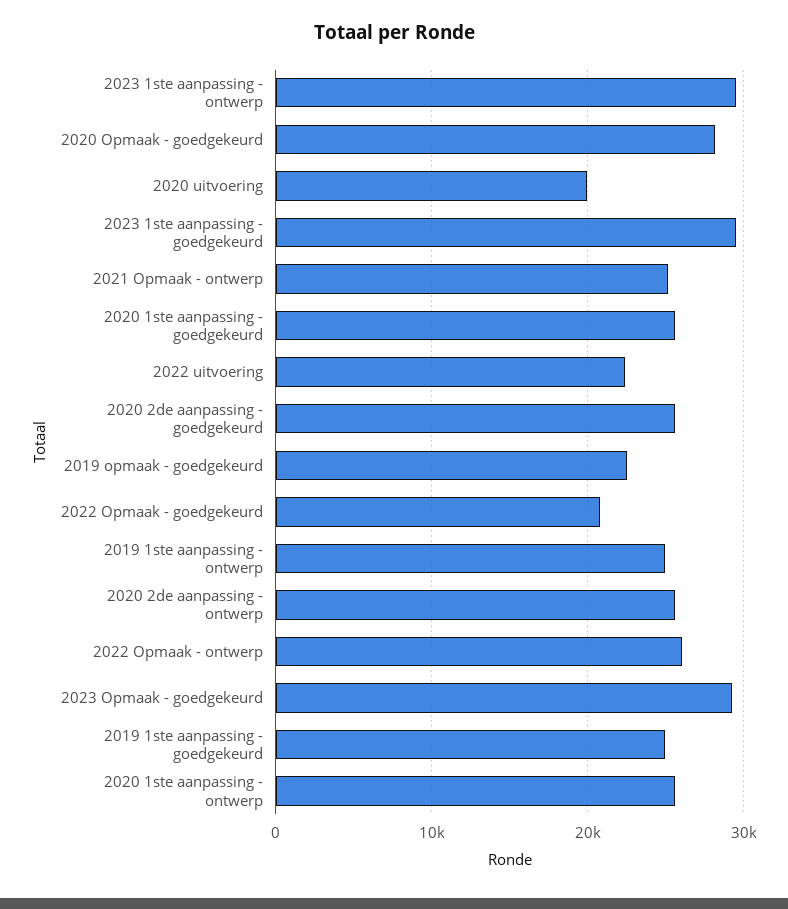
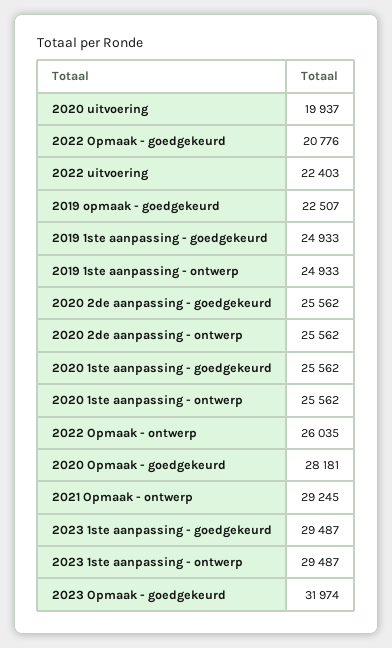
  {
    "2023 1ste aanpassing - ontwerp": 29487,
    "2020 Opmaak - goedgekeurd": 28181,
    "2020 uitvoering": 19937,
    "2023 1ste aanpassing - goedgekeurd": 29487,
-   "2021 Opmaak - ontwerp": 25000,
+   "2021 Opmaak - ontwerp": 29245,
    "2020 1ste aanpassing - goedgekeurd": 25562,
    "2022 uitvoering": 22403,
    "2020 2de aanpassing - goedgekeurd": 25562,
    "2019 opmaak - goedgekeurd": 22507,
    "2022 Opmaak - goedgekeurd": 20776,
    "2019 1ste aanpassing - ontwerp": 24933,
    "2020 2de aanpassing - ontwerp": 25562,
    "2022 Opmaak - ontwerp": 26035,
-   "2023 Opmaak - goedgekeurd": 29000,
+   "2023 Opmaak - goedgekeurd": 31974,
    "2019 1ste aanpassing - goedgekeurd": 24933,
    "2020 1ste aanpassing - ontwerp": 25562
  }

